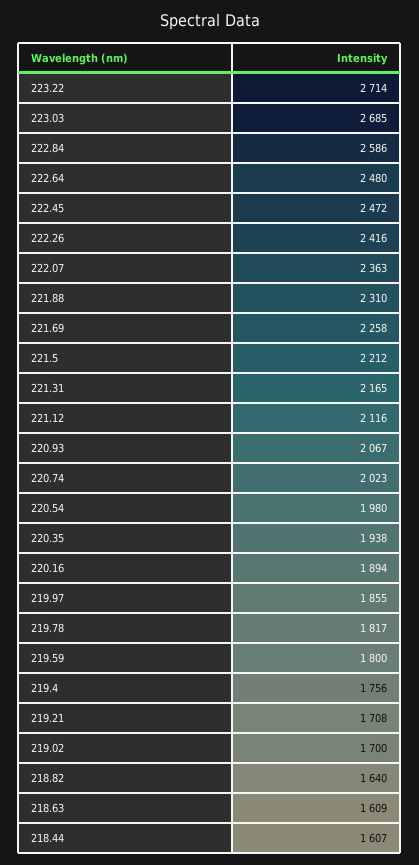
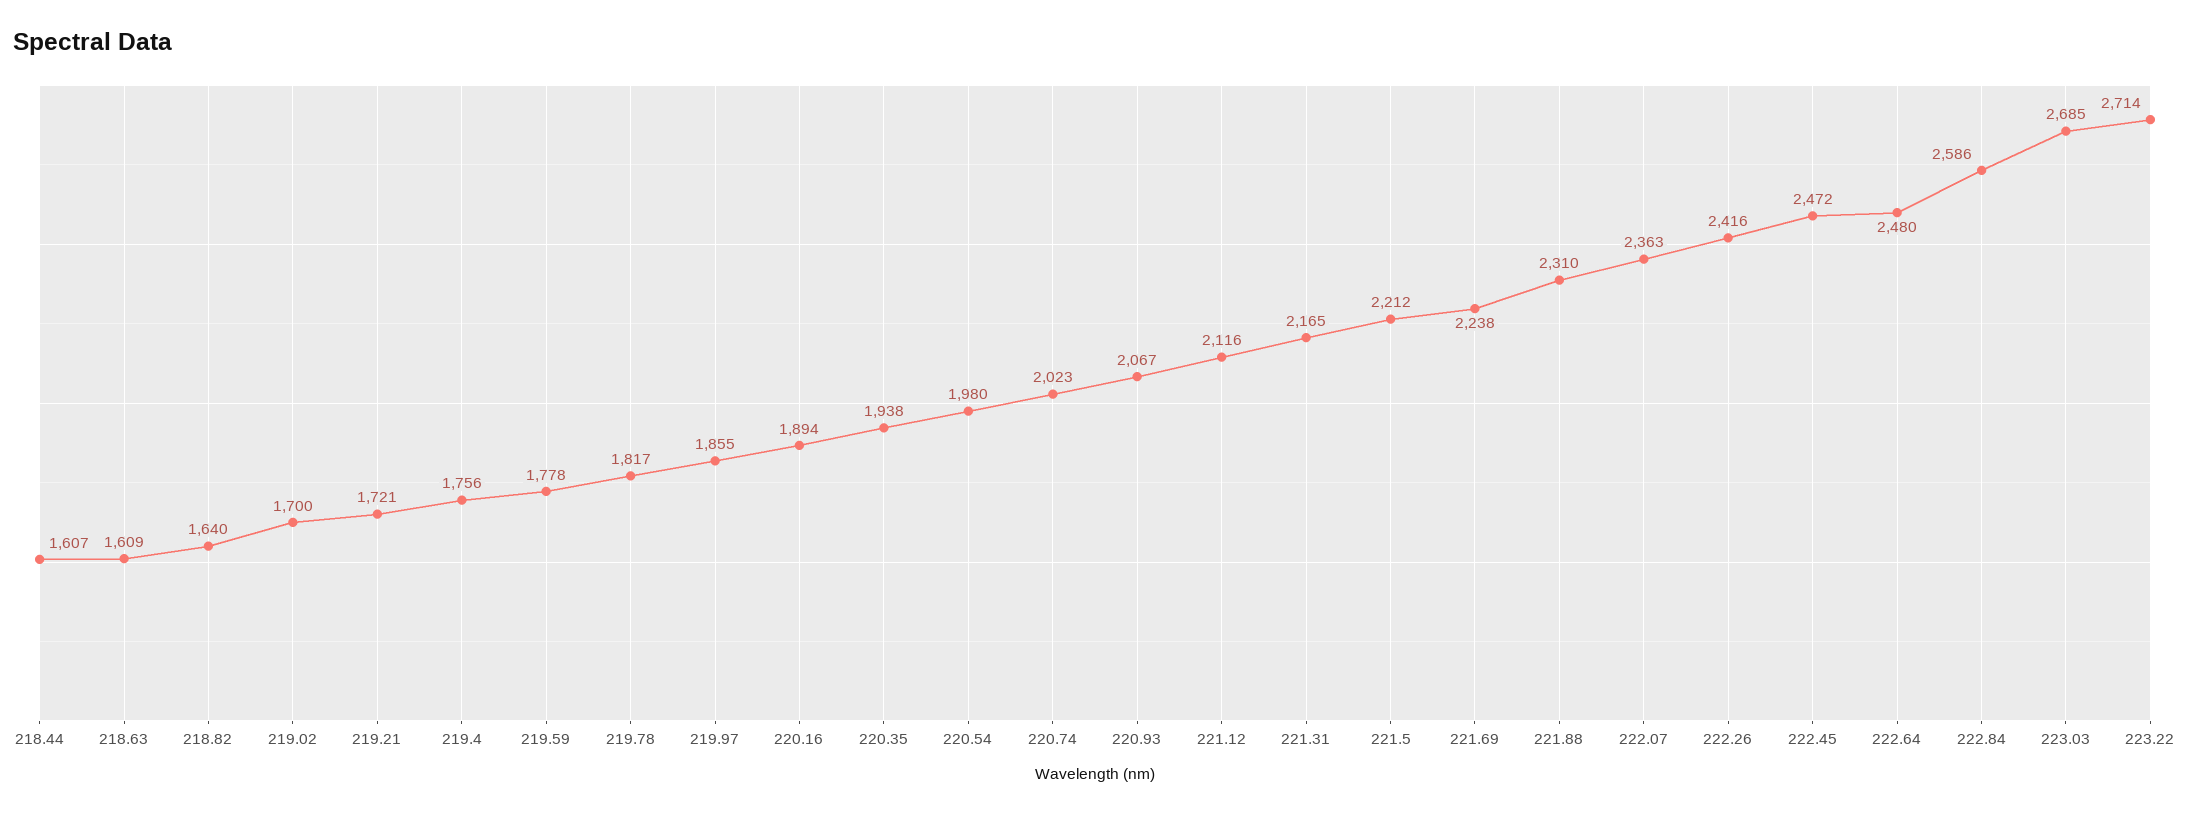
  {
    "223.22": 2714,
    "223.03": 2685,
    "222.84": 2586,
    "222.64": 2480,
    "222.45": 2472,
    "222.26": 2416,
    "222.07": 2363,
    "221.88": 2310,
-   "221.69": 2258,
+   "221.69": 2238,
    "221.5": 2212,
    "221.31": 2165,
    "221.12": 2116,
    "220.93": 2067,
    "220.74": 2023,
    "220.54": 1980,
    "220.35": 1938,
    "220.16": 1894,
    "219.97": 1855,
    "219.78": 1817,
-   "219.59": 1800,
+   "219.59": 1778,
    "219.4": 1756,
-   "219.21": 1708,
+   "219.21": 1721,
    "219.02": 1700,
    "218.82": 1640,
    "218.63": 1609,
    "218.44": 1607
  }

